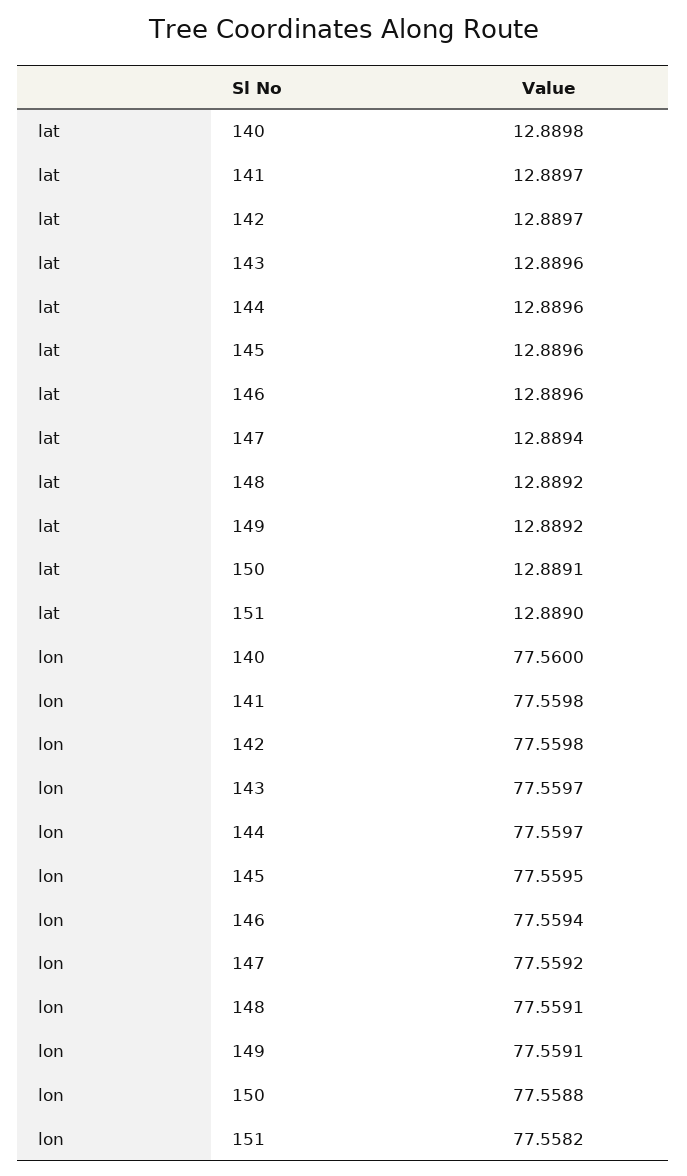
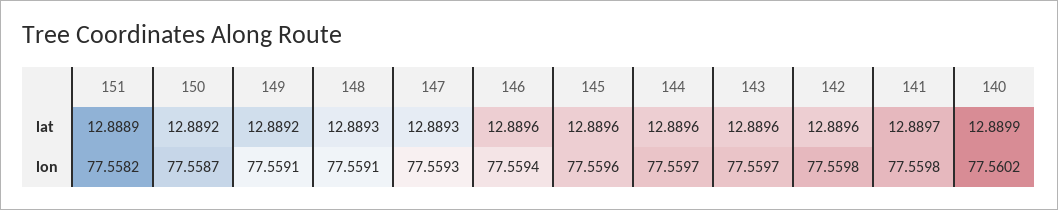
  {
    "lat": {
-     "140": 12.8898,
+     "140": 12.8899,
      "141": 12.8897,
-     "142": 12.8897,
+     "142": 12.8896,
      "143": 12.8896,
      "144": 12.8896,
      "145": 12.8896,
      "146": 12.8896,
-     "147": 12.8894,
+     "147": 12.8893,
-     "148": 12.8892,
+     "148": 12.8893,
      "149": 12.8892,
-     "150": 12.8891,
+     "150": 12.8892,
-     "151": 12.889
+     "151": 12.8889
    },
    "lon": {
-     "140": 77.56,
+     "140": 77.5602,
      "141": 77.5598,
      "142": 77.5598,
      "143": 77.5597,
      "144": 77.5597,
-     "145": 77.5595,
+     "145": 77.5596,
      "146": 77.5594,
-     "147": 77.5592,
+     "147": 77.5593,
      "148": 77.5591,
      "149": 77.5591,
-     "150": 77.5588,
+     "150": 77.5587,
      "151": 77.5582
    }
  }

